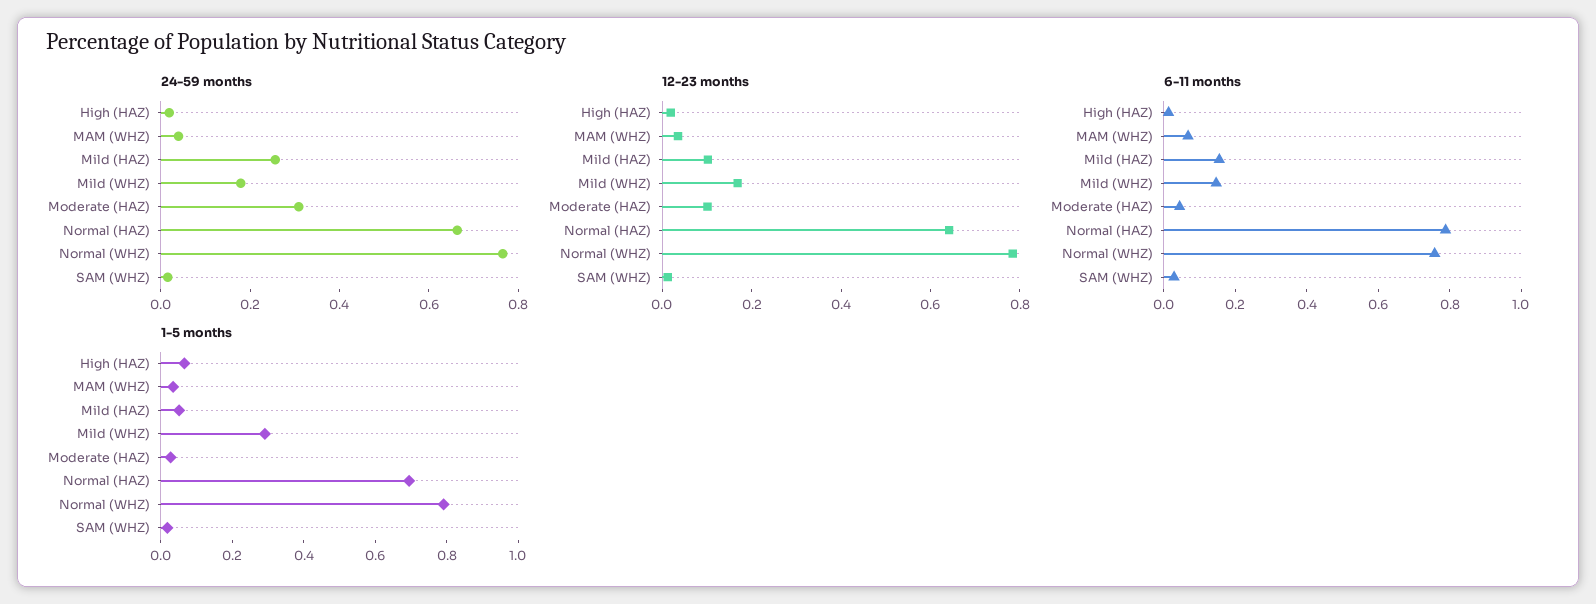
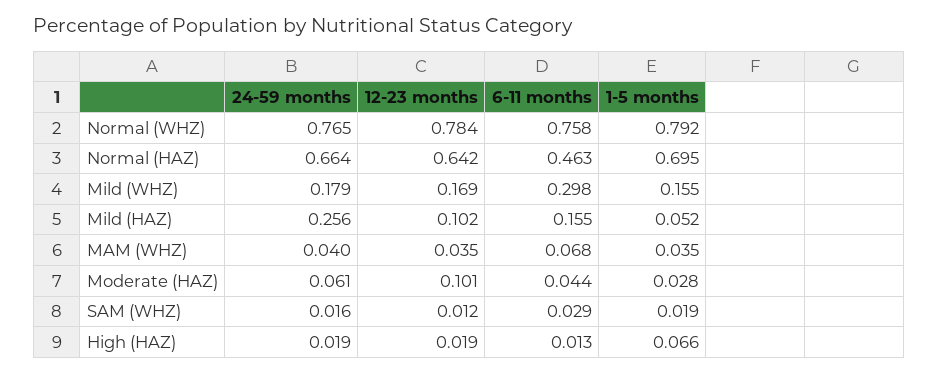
  {
    "24-59 months": {
      "High (HAZ)": 0.019,
      "MAM (WHZ)": 0.04,
      "Mild (HAZ)": 0.256,
      "Mild (WHZ)": 0.179,
-     "Moderate (HAZ)": 0.3,
+     "Moderate (HAZ)": 0.061,
      "Normal (HAZ)": 0.664,
      "Normal (WHZ)": 0.765,
      "SAM (WHZ)": 0.016
    },
    "12-23 months": {
      "High (HAZ)": 0.019,
      "MAM (WHZ)": 0.035,
      "Mild (HAZ)": 0.102,
      "Mild (WHZ)": 0.169,
      "Moderate (HAZ)": 0.101,
      "Normal (HAZ)": 0.642,
      "Normal (WHZ)": 0.784,
      "SAM (WHZ)": 0.012
    },
    "6-11 months": {
      "High (HAZ)": 0.013,
      "MAM (WHZ)": 0.068,
      "Mild (HAZ)": 0.155,
-     "Mild (WHZ)": 0.15,
+     "Mild (WHZ)": 0.298,
      "Moderate (HAZ)": 0.044,
-     "Normal (HAZ)": 0.8,
+     "Normal (HAZ)": 0.463,
      "Normal (WHZ)": 0.758,
      "SAM (WHZ)": 0.029
    },
    "1-5 months": {
      "High (HAZ)": 0.066,
      "MAM (WHZ)": 0.035,
      "Mild (HAZ)": 0.052,
-     "Mild (WHZ)": 0.3,
+     "Mild (WHZ)": 0.155,
      "Moderate (HAZ)": 0.028,
      "Normal (HAZ)": 0.695,
      "Normal (WHZ)": 0.792,
      "SAM (WHZ)": 0.019
    }
  }

